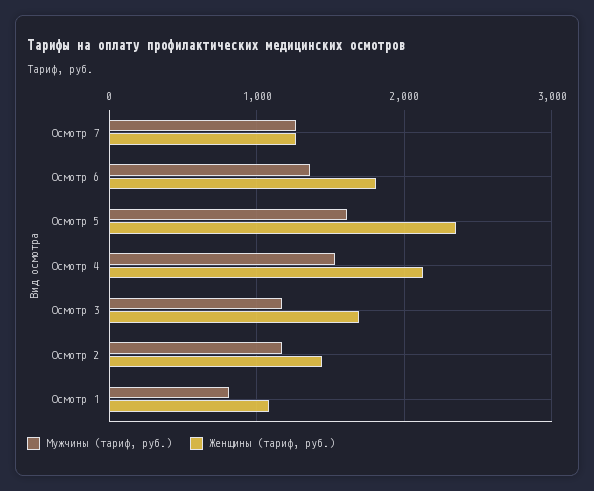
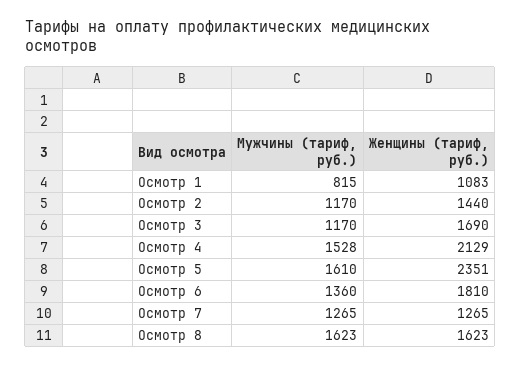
  {
    "Мужчины (тариф, руб.)": {
      "Осмотр 7": 1265,
      "Осмотр 6": 1360,
      "Осмотр 5": 1610,
      "Осмотр 4": 1528,
      "Осмотр 3": 1170,
      "Осмотр 2": 1170,
-     "Осмотр 1": 815
+     "Осмотр 1": 815,
+     "Осмотр 8": 1623
    },
    "Женщины (тариф, руб.)": {
      "Осмотр 7": 1265,
      "Осмотр 6": 1810,
      "Осмотр 5": 2351,
      "Осмотр 4": 2129,
      "Осмотр 3": 1690,
      "Осмотр 2": 1440,
-     "Осмотр 1": 1083
+     "Осмотр 1": 1083,
+     "Осмотр 8": 1623
    }
  }

